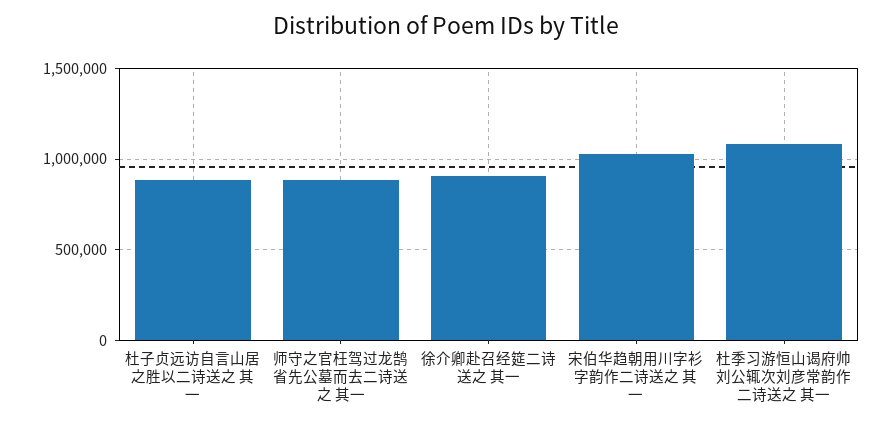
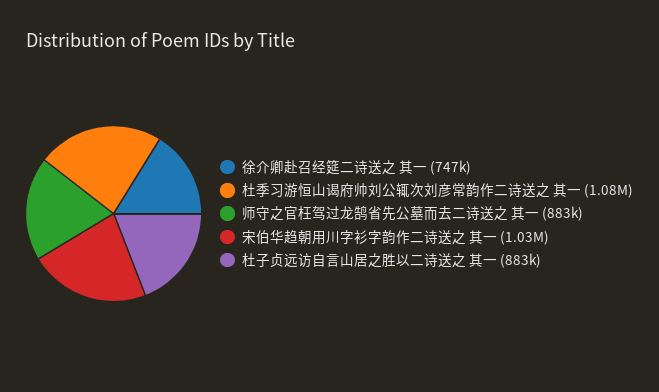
  {
    "杜子贞远访自言山居之胜以二诗送之 其一": 883000,
    "师守之官枉驾过龙鹄省先公墓而去二诗送之 其一": 883000,
-   "徐介卿赴召经筵二诗送之 其一": 900000,
+   "徐介卿赴召经筵二诗送之 其一": 747000,
    "宋伯华趋朝用川字衫字韵作二诗送之 其一": 1030000,
    "杜季习游恒山谒府帅刘公辄次刘彦常韵作二诗送之 其一": 1080000
  }

